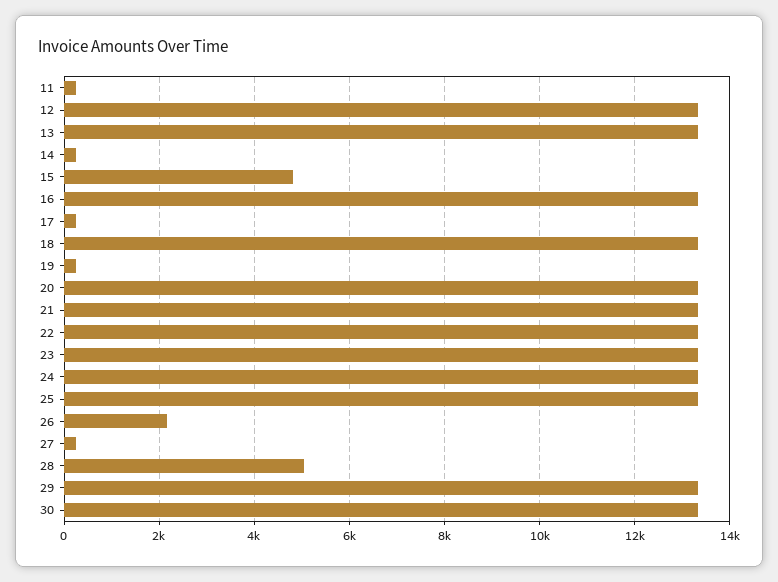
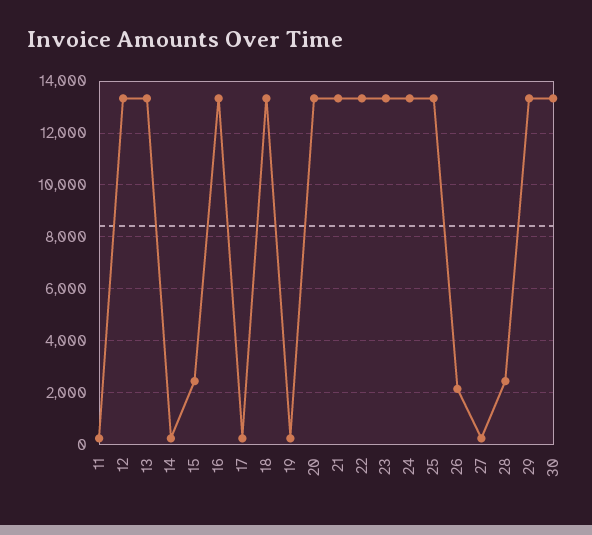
  {
    "11": 200,
    "12": 13400,
    "13": 13400,
    "14": 200,
-   "15": 4800,
+   "15": 2500,
    "16": 13400,
    "17": 200,
    "18": 13400,
    "19": 200,
    "20": 13400,
    "21": 13400,
    "22": 13400,
    "23": 13400,
    "24": 13400,
    "25": 13400,
    "26": 2200,
    "27": 200,
-   "28": 5000,
+   "28": 2500,
    "29": 13400,
    "30": 13400
  }

